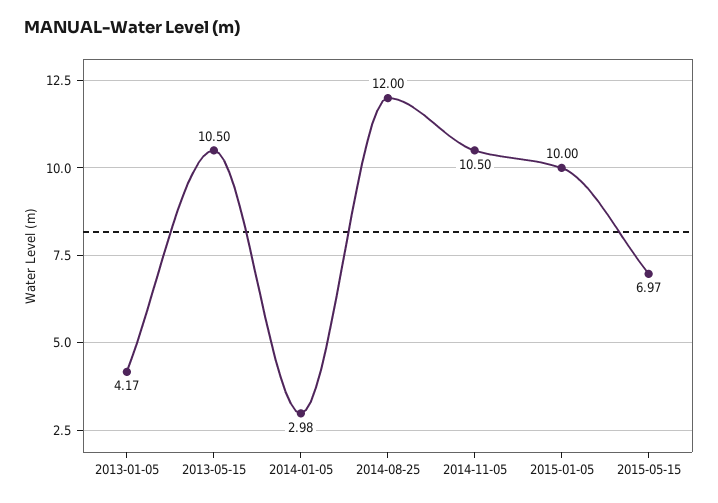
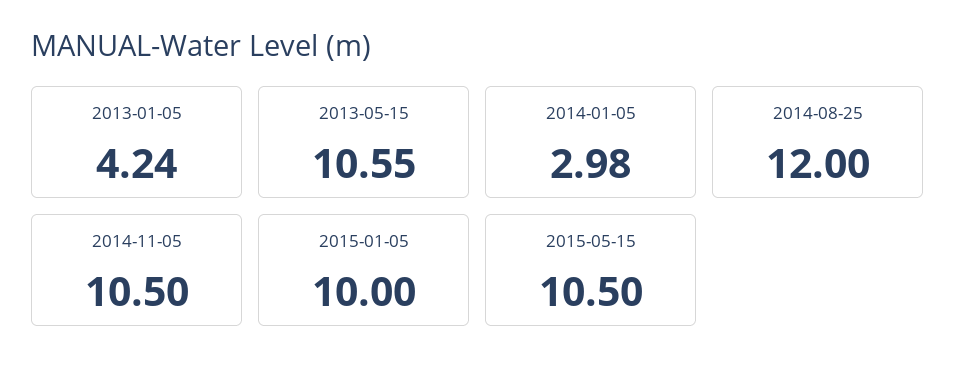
  {
-   "2013-01-05": 4.17,
+   "2013-01-05": 4.24,
-   "2013-05-15": 10.5,
+   "2013-05-15": 10.55,
    "2014-01-05": 2.98,
    "2014-08-25": 12,
    "2014-11-05": 10.5,
    "2015-01-05": 10,
-   "2015-05-15": 6.97
+   "2015-05-15": 10.5
  }

